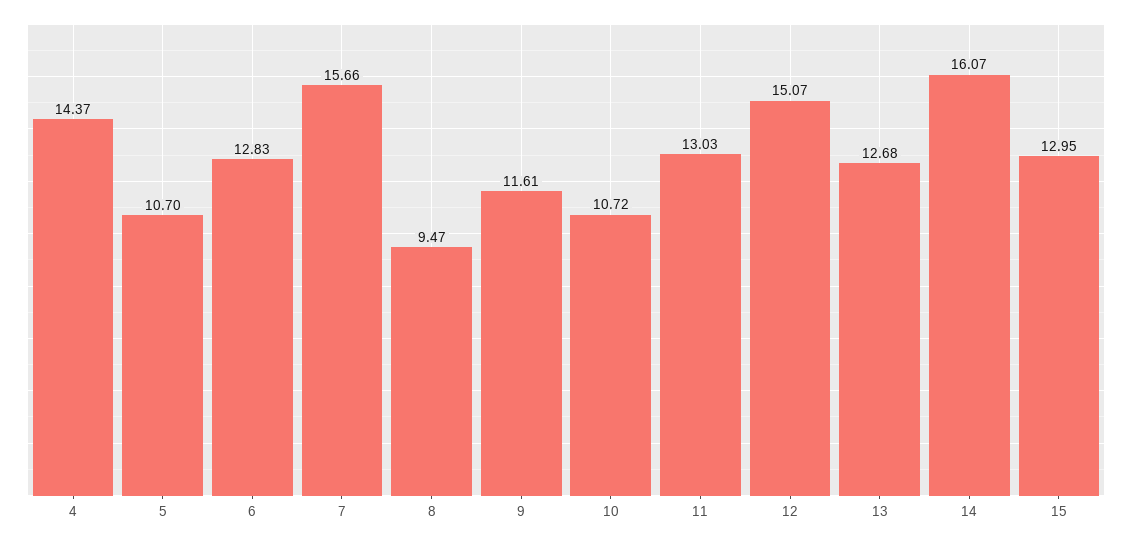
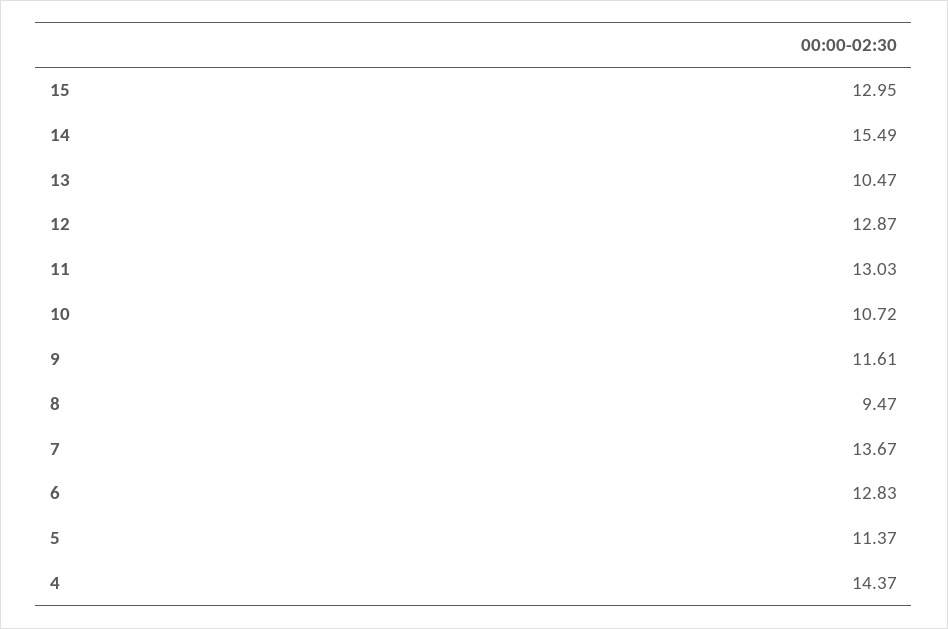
  {
    "4": 14.37,
-   "5": 10.7,
+   "5": 11.37,
    "6": 12.83,
-   "7": 15.66,
+   "7": 13.67,
    "8": 9.47,
    "9": 11.61,
    "10": 10.72,
    "11": 13.03,
-   "12": 15.07,
+   "12": 12.87,
-   "13": 12.68,
+   "13": 10.47,
-   "14": 16.07,
+   "14": 15.49,
    "15": 12.95
  }

